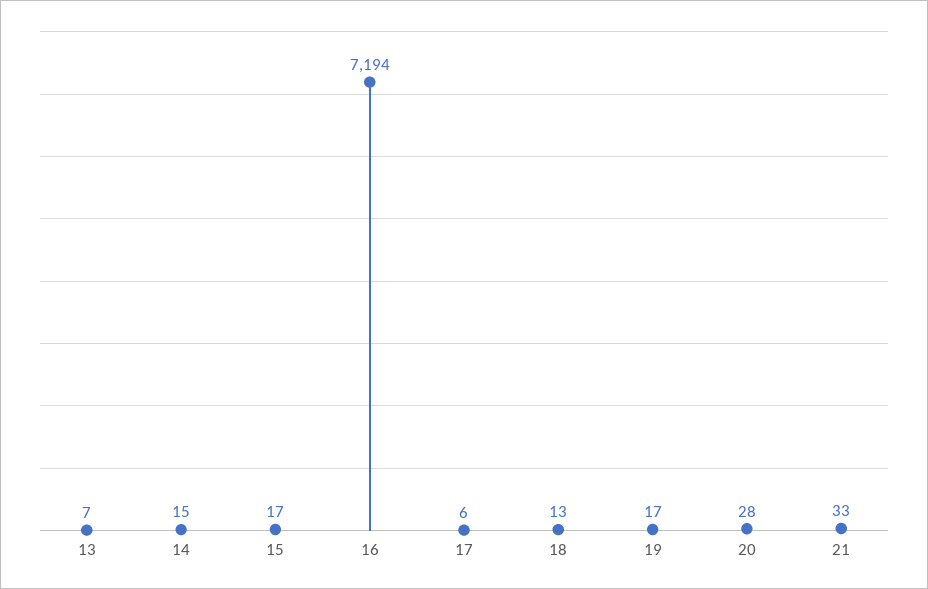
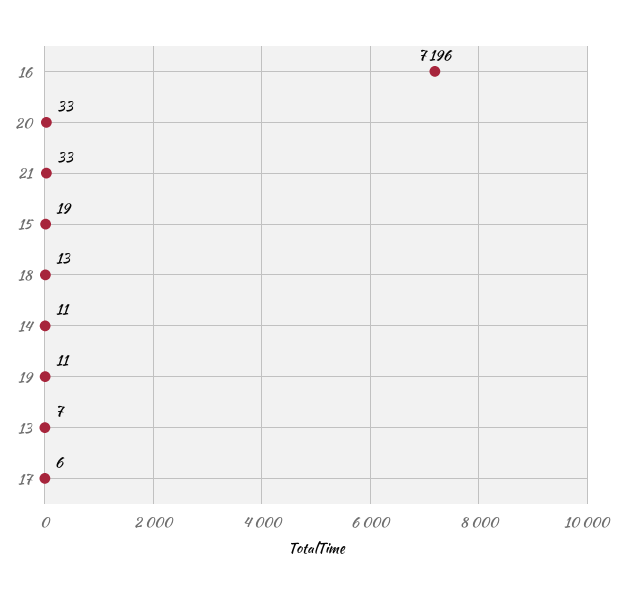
  {
    "13": 7,
-   "14": 15,
+   "14": 11,
-   "15": 17,
+   "15": 19,
-   "16": 7194,
+   "16": 7196,
    "17": 6,
    "18": 13,
-   "19": 17,
+   "19": 11,
-   "20": 28,
+   "20": 33,
    "21": 33
  }

